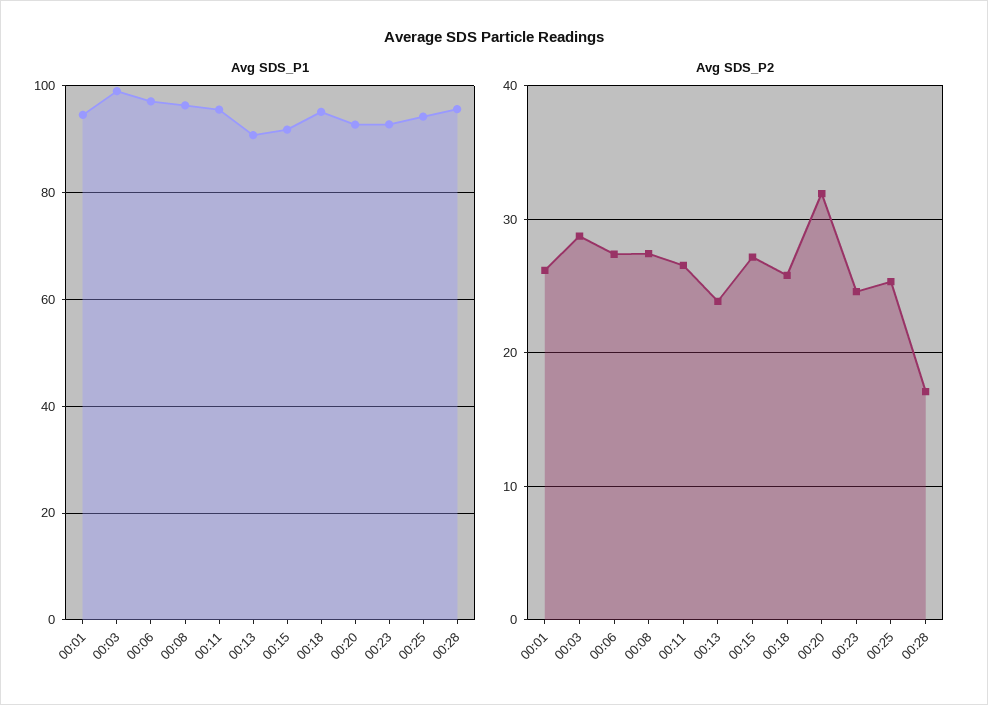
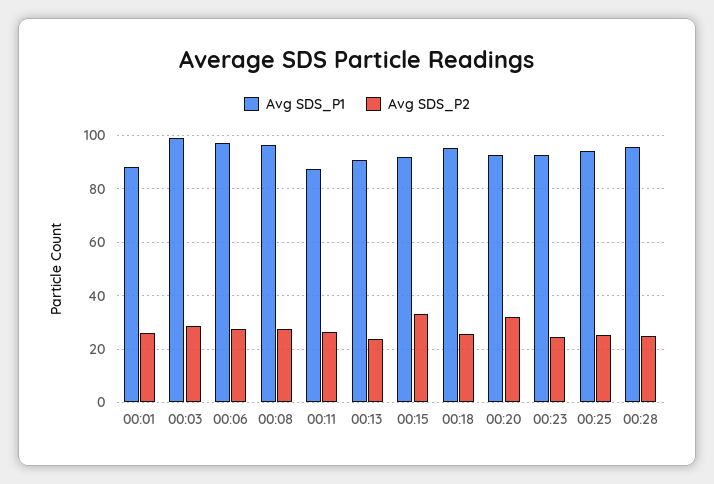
  {
    "Avg SDS_P1": {
-     "00:01": 94,
+     "00:01": 87.5,
      "00:03": 98,
      "00:06": 98,
      "00:08": 96,
-     "00:11": 96,
+     "00:11": 87.5,
      "00:13": 90,
      "00:15": 92,
      "00:18": 96,
      "00:20": 92,
      "00:23": 92,
      "00:25": 94,
      "00:28": 96
    },
    "Avg SDS_P2": {
      "00:01": 26,
      "00:03": 29,
      "00:06": 27,
      "00:08": 27,
      "00:11": 27,
      "00:13": 24,
-     "00:15": 27,
+     "00:15": 32.5,
      "00:18": 26,
      "00:20": 32,
      "00:23": 25,
      "00:25": 25,
-     "00:28": 17
+     "00:28": 25
    }
  }

